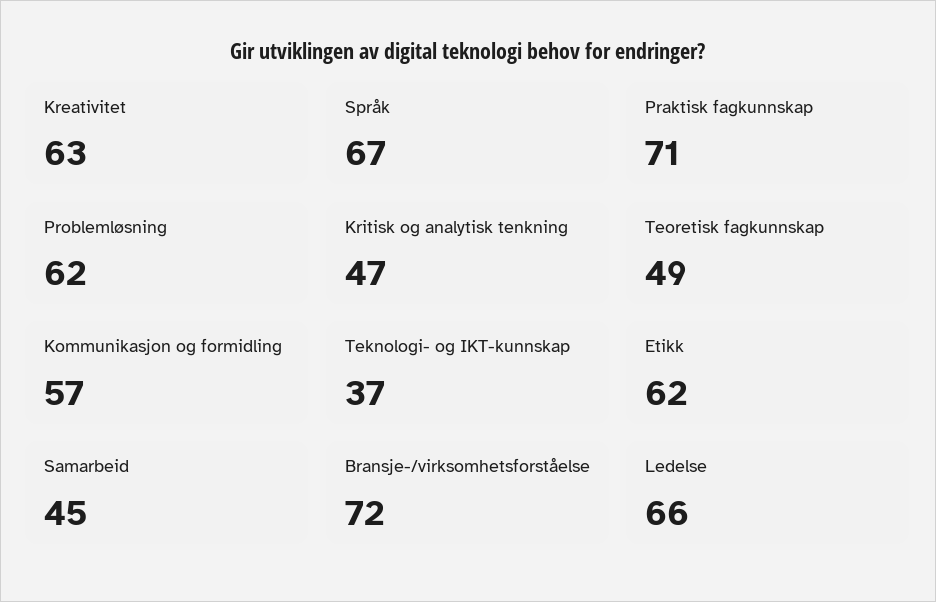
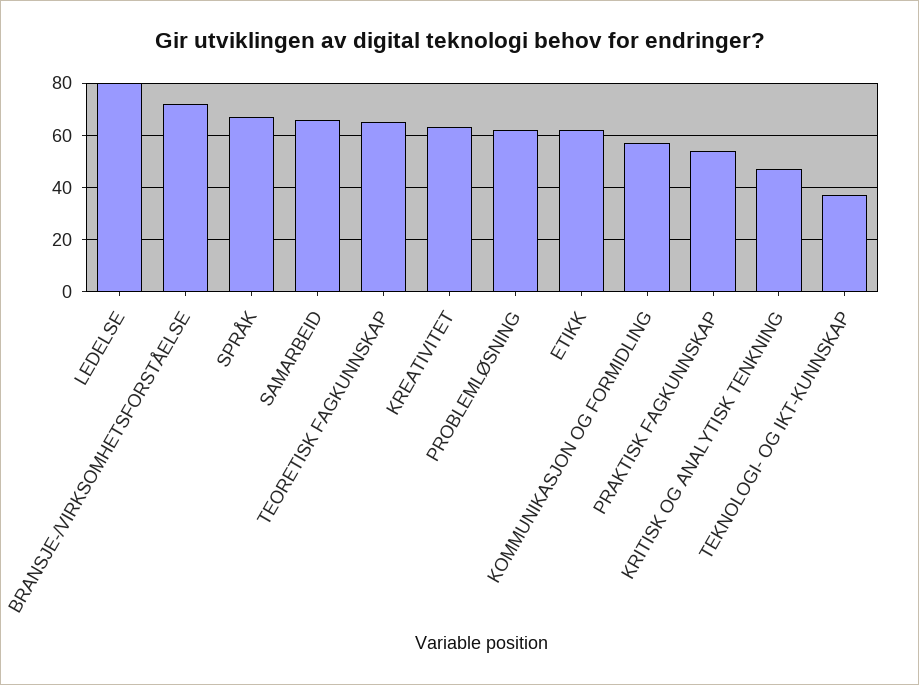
  {
    "Kreativitet": 63,
    "Språk": 67,
-   "Praktisk fagkunnskap": 71,
+   "Praktisk fagkunnskap": 55,
    "Problemløsning": 62,
    "Kritisk og analytisk tenkning": 47,
-   "Teoretisk fagkunnskap": 49,
+   "Teoretisk fagkunnskap": 65,
    "Kommunikasjon og formidling": 57,
    "Teknologi- og IKT-kunnskap": 37,
    "Etikk": 62,
-   "Samarbeid": 45,
+   "Samarbeid": 65,
    "Bransje-/virksomhetsforståelse": 72,
-   "Ledelse": 66
+   "Ledelse": 80
  }

